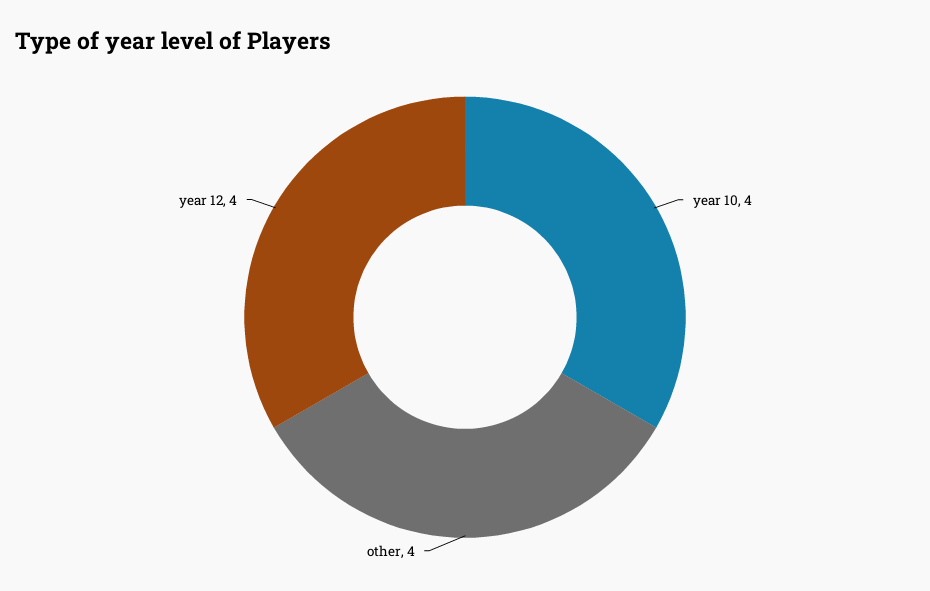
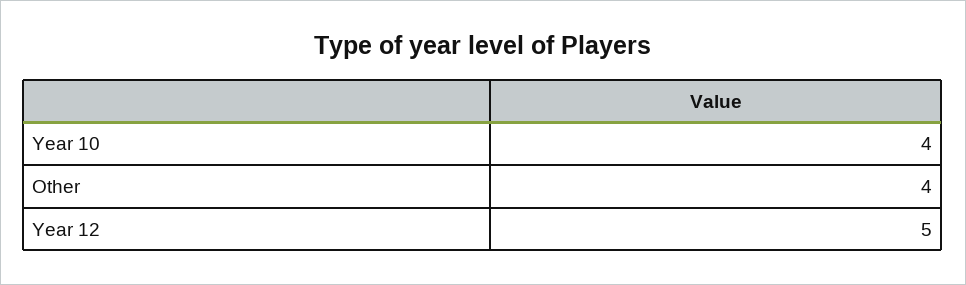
  {
    "year 10": 4,
    "other": 4,
-   "year 12": 4
+   "year 12": 5
  }

